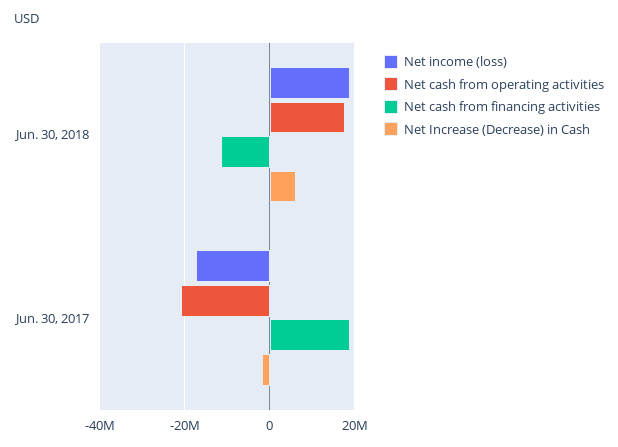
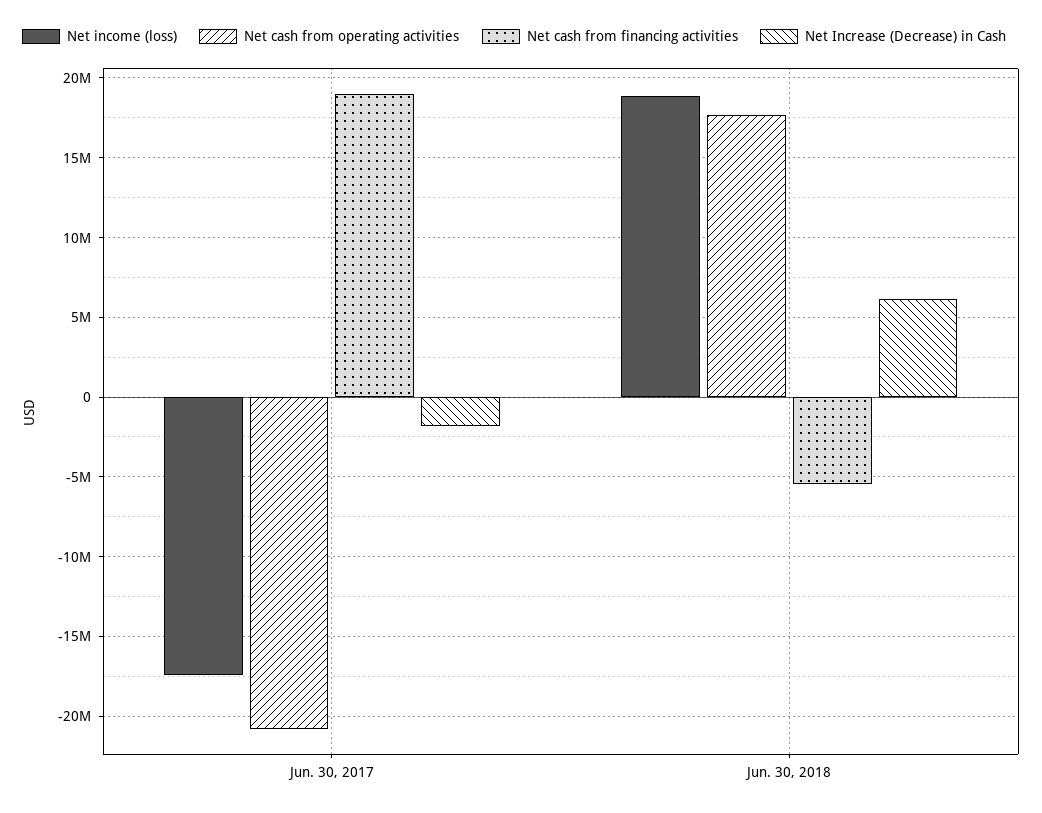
  {
    "Net income (loss)": {
      "Jun. 30, 2018": 19000000,
      "Jun. 30, 2017": -17500000
    },
    "Net cash from operating activities": {
      "Jun. 30, 2018": 17500000,
      "Jun. 30, 2017": -21000000
    },
    "Net cash from financing activities": {
-     "Jun. 30, 2018": -12000000,
+     "Jun. 30, 2018": -5500000,
      "Jun. 30, 2017": 19000000
    },
    "Net Increase (Decrease) in Cash": {
      "Jun. 30, 2018": 6000000,
      "Jun. 30, 2017": -2000000
    }
  }

